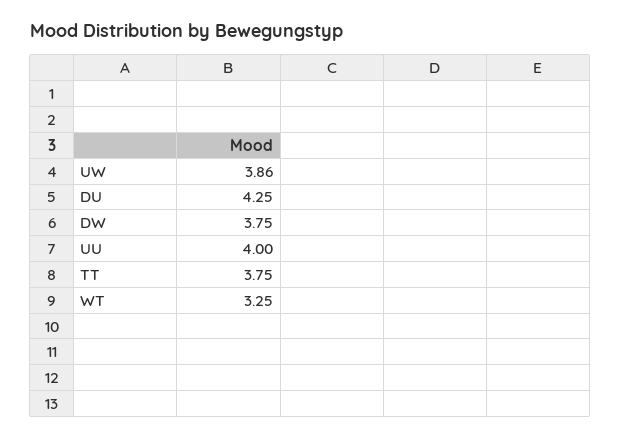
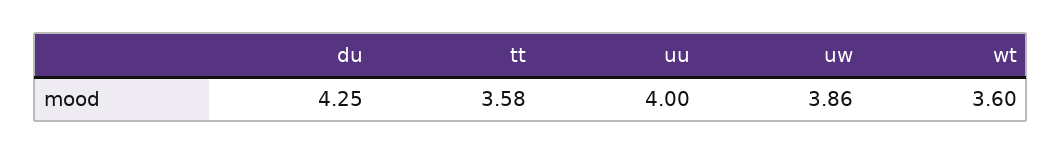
  {
    "UW": 3.86,
    "DU": 4.25,
-   "DW": 3.75,
    "UU": 4,
-   "TT": 3.75,
+   "TT": 3.58,
-   "WT": 3.25
+   "WT": 3.6
  }

